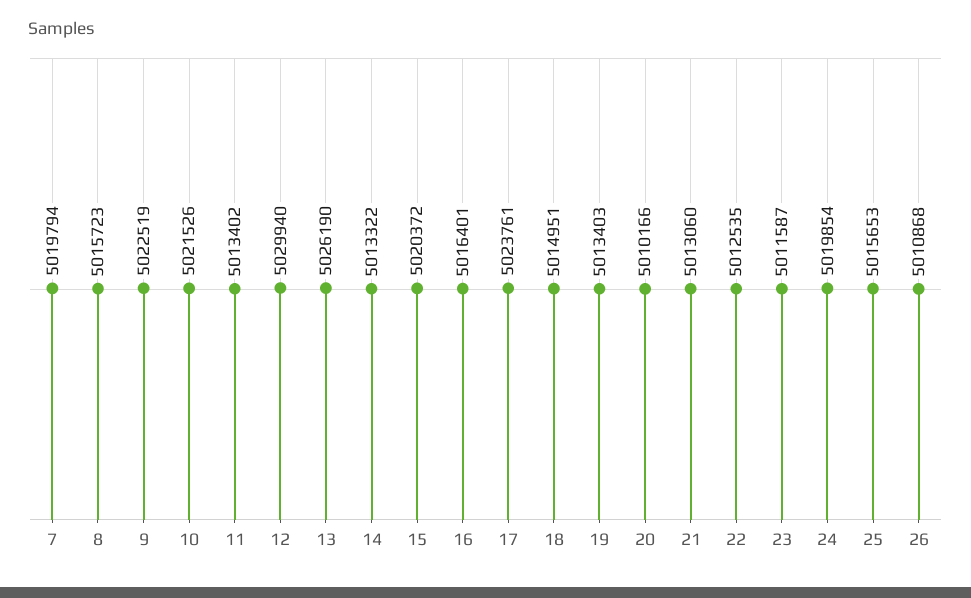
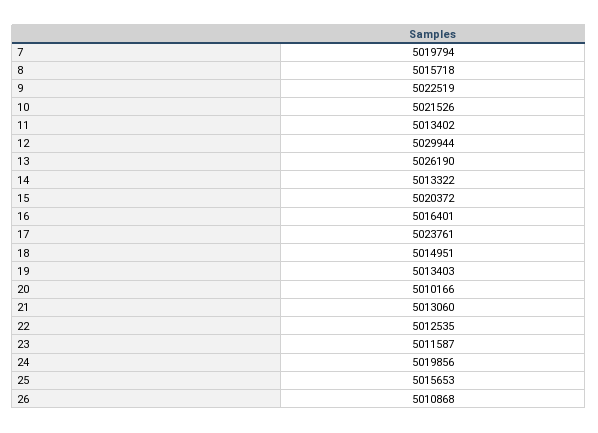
  {
    "7": 5019794,
-   "8": 5015723,
+   "8": 5015718,
    "9": 5022519,
    "10": 5021526,
    "11": 5013402,
-   "12": 5029940,
+   "12": 5029944,
    "13": 5026190,
    "14": 5013322,
    "15": 5020372,
    "16": 5016401,
    "17": 5023761,
    "18": 5014951,
    "19": 5013403,
    "20": 5010166,
    "21": 5013060,
    "22": 5012535,
    "23": 5011587,
-   "24": 5019854,
+   "24": 5019856,
    "25": 5015653,
    "26": 5010868
  }

